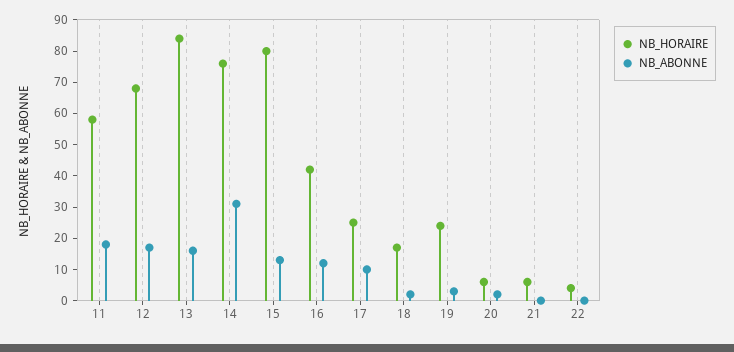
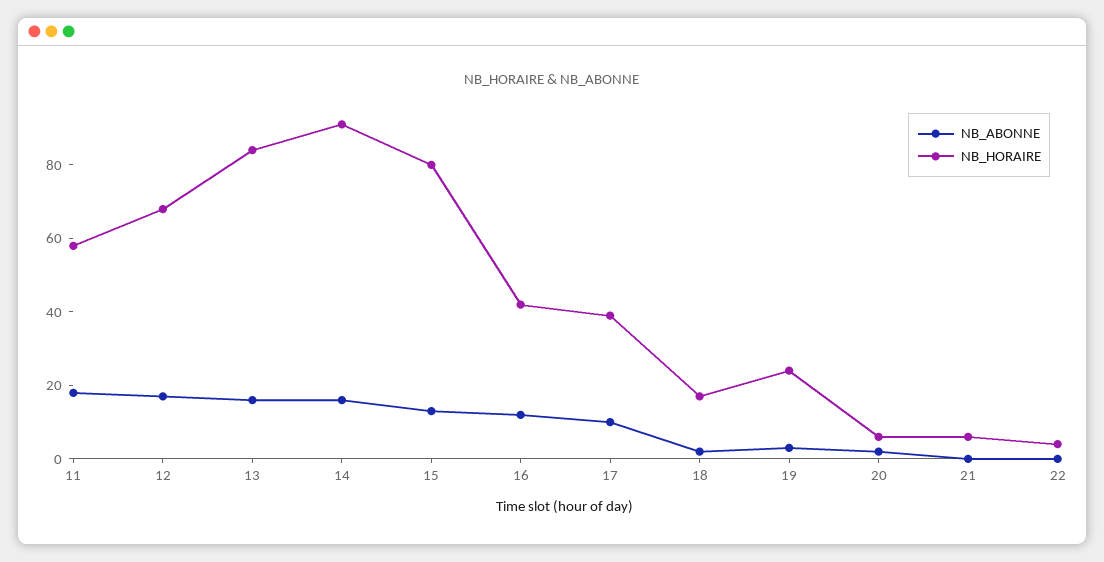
  {
    "NB_HORAIRE": {
      "11": 60,
      "12": 70,
      "13": 85,
-     "14": 75,
+     "14": 90,
      "15": 80,
      "16": 40,
-     "17": 25,
+     "17": 40,
      "18": 15,
      "19": 25,
      "20": 5,
      "21": 5,
      "22": 5
    },
    "NB_ABONNE": {
      "11": 20,
      "12": 15,
      "13": 15,
-     "14": 30,
+     "14": 15,
      "15": 15,
      "16": 10,
      "17": 10,
      "18": 0,
      "19": 5,
      "20": 0,
      "21": 0,
      "22": 0
    }
  }

